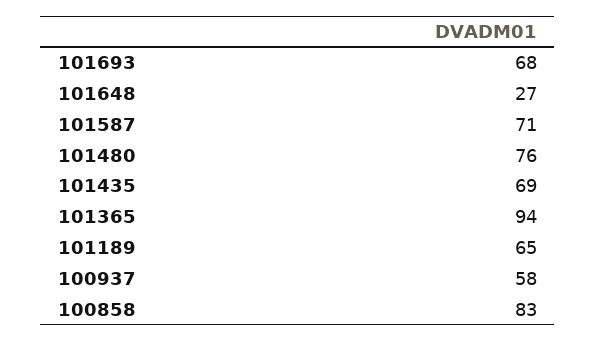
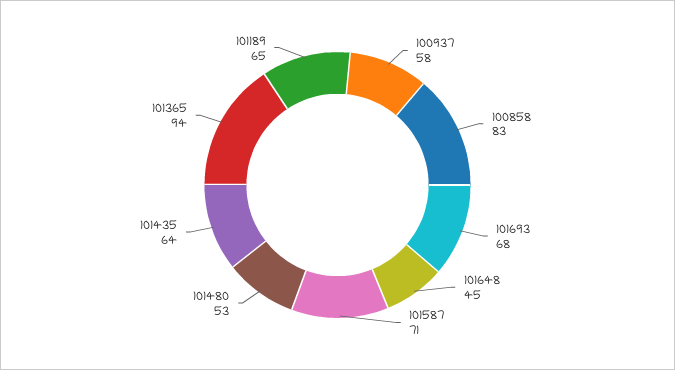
  {
    "101693": 68,
-   "101648": 27,
+   "101648": 45,
    "101587": 71,
-   "101480": 76,
+   "101480": 53,
-   "101435": 69,
+   "101435": 64,
    "101365": 94,
    "101189": 65,
    "100937": 58,
    "100858": 83
  }

